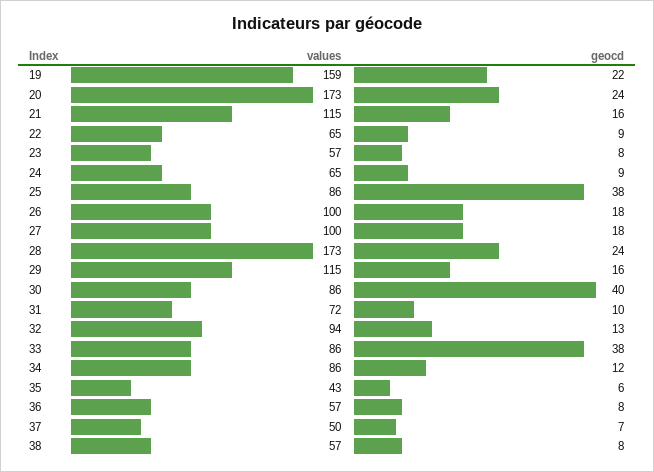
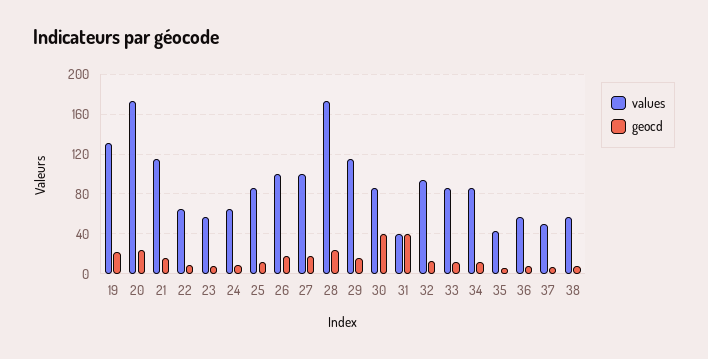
  {
    "values": {
-     "19": 159,
+     "19": 130,
      "20": 173,
      "21": 115,
      "22": 65,
      "23": 57,
      "24": 65,
      "25": 86,
      "26": 100,
      "27": 100,
      "28": 173,
      "29": 115,
      "30": 86,
-     "31": 72,
+     "31": 40,
      "32": 94,
      "33": 86,
      "34": 86,
      "35": 43,
      "36": 57,
      "37": 50,
      "38": 57
    },
    "geocd": {
      "19": 22,
      "20": 24,
      "21": 16,
      "22": 9,
      "23": 8,
      "24": 9,
-     "25": 38,
+     "25": 10,
      "26": 18,
      "27": 18,
      "28": 24,
      "29": 16,
      "30": 40,
-     "31": 10,
+     "31": 40,
      "32": 13,
-     "33": 38,
+     "33": 10,
      "34": 12,
      "35": 6,
      "36": 8,
      "37": 7,
      "38": 8
    }
  }

